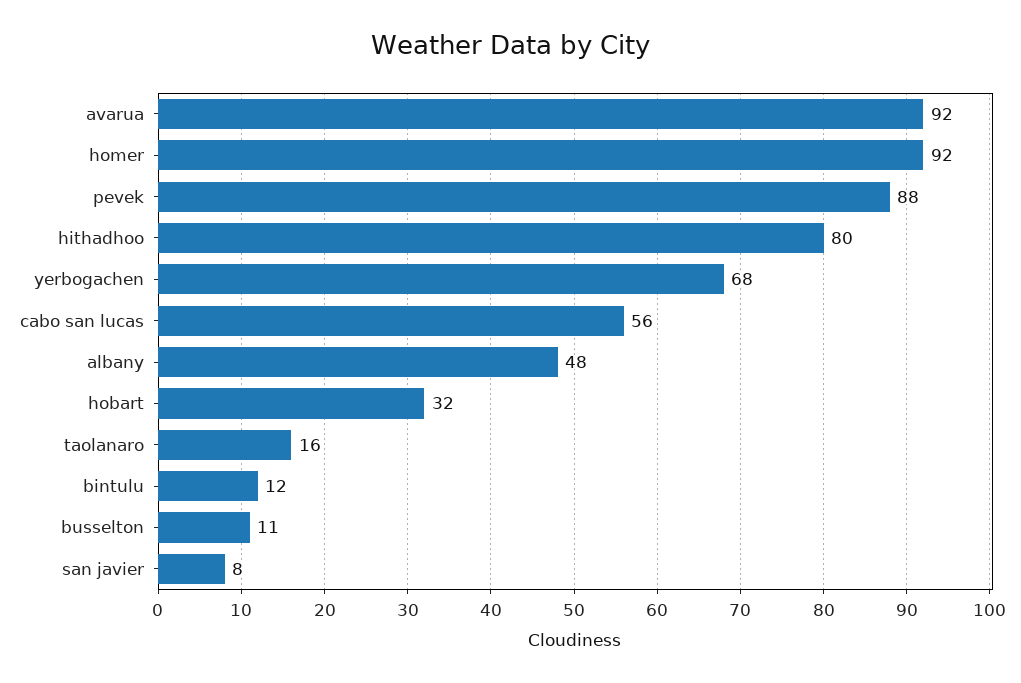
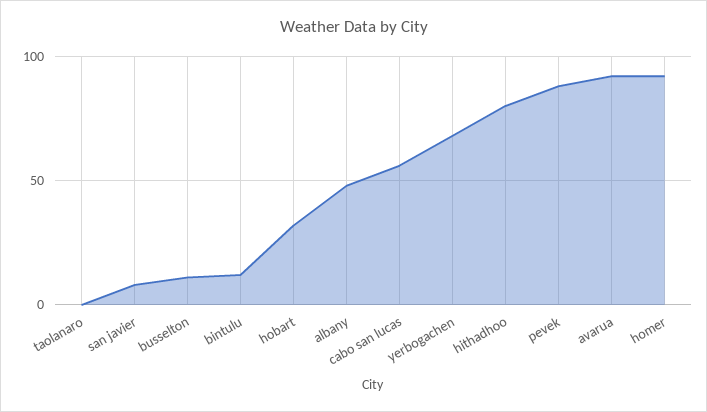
  {
    "avarua": 92,
    "homer": 92,
    "pevek": 88,
    "hithadhoo": 80,
    "yerbogachen": 68,
    "cabo san lucas": 56,
    "albany": 48,
    "hobart": 32,
-   "taolanaro": 16,
+   "taolanaro": 0,
    "bintulu": 12,
    "busselton": 11,
    "san javier": 8
  }

